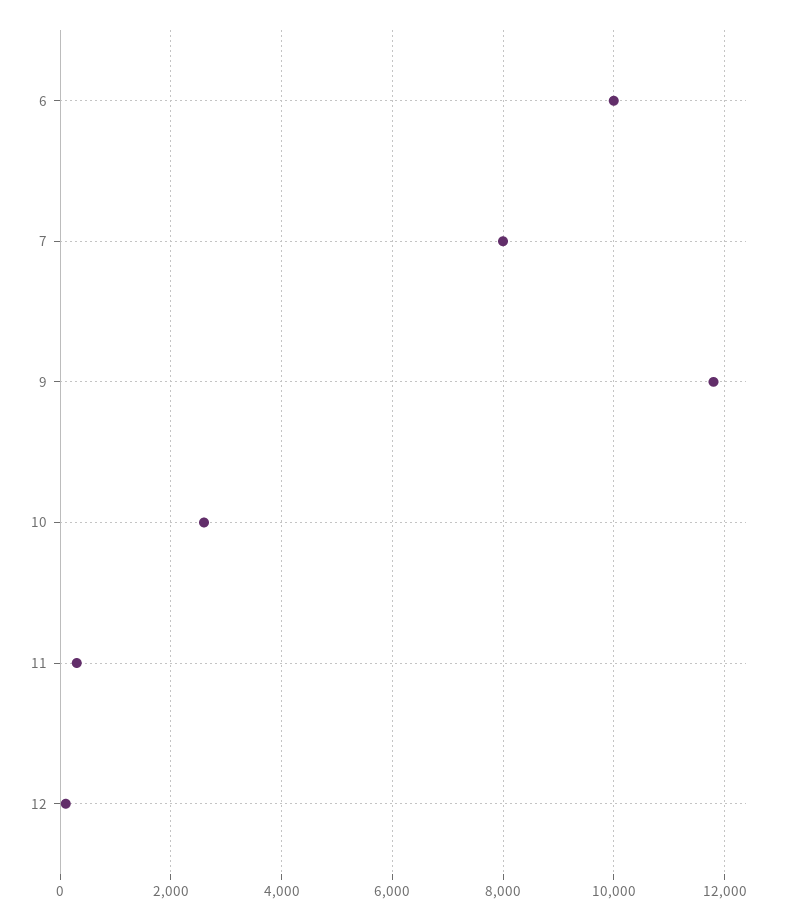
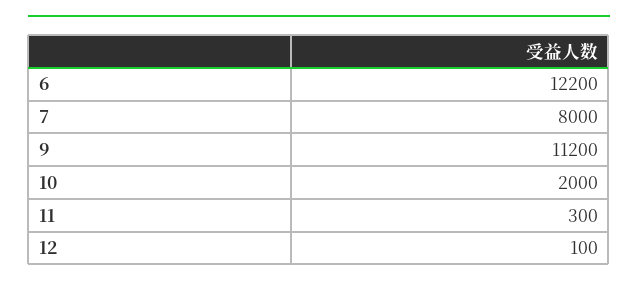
  {
-   "6": 10000,
+   "6": 12200,
    "7": 8000,
-   "9": 11800,
+   "9": 11200,
-   "10": 2600,
+   "10": 2000,
    "11": 300,
    "12": 100
  }

